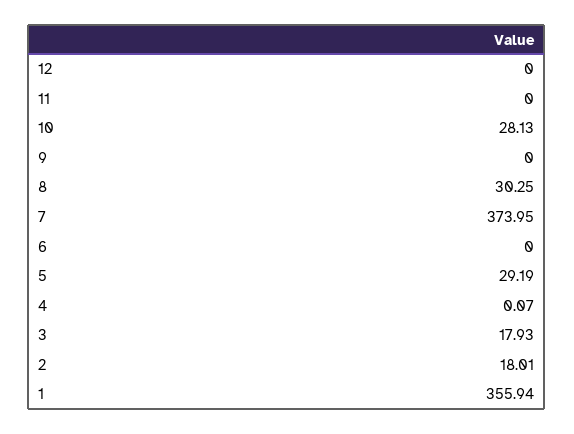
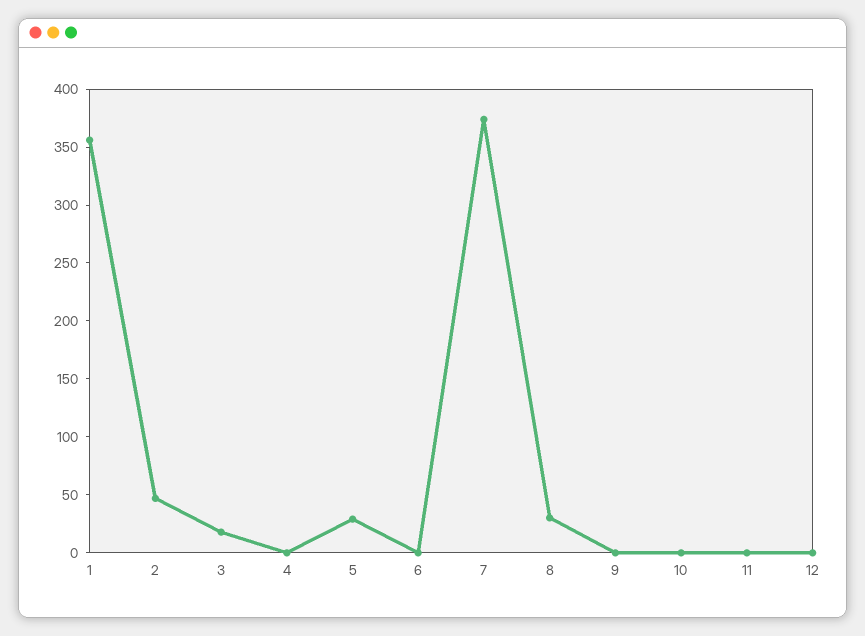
  {
    "12": 0,
    "11": 0,
-   "10": 28.13,
+   "10": 0,
    "9": 0,
    "8": 30.25,
    "7": 373.95,
    "6": 0,
    "5": 29.19,
    "4": 0.07,
    "3": 17.93,
-   "2": 18.01,
+   "2": 50,
    "1": 355.94
  }

